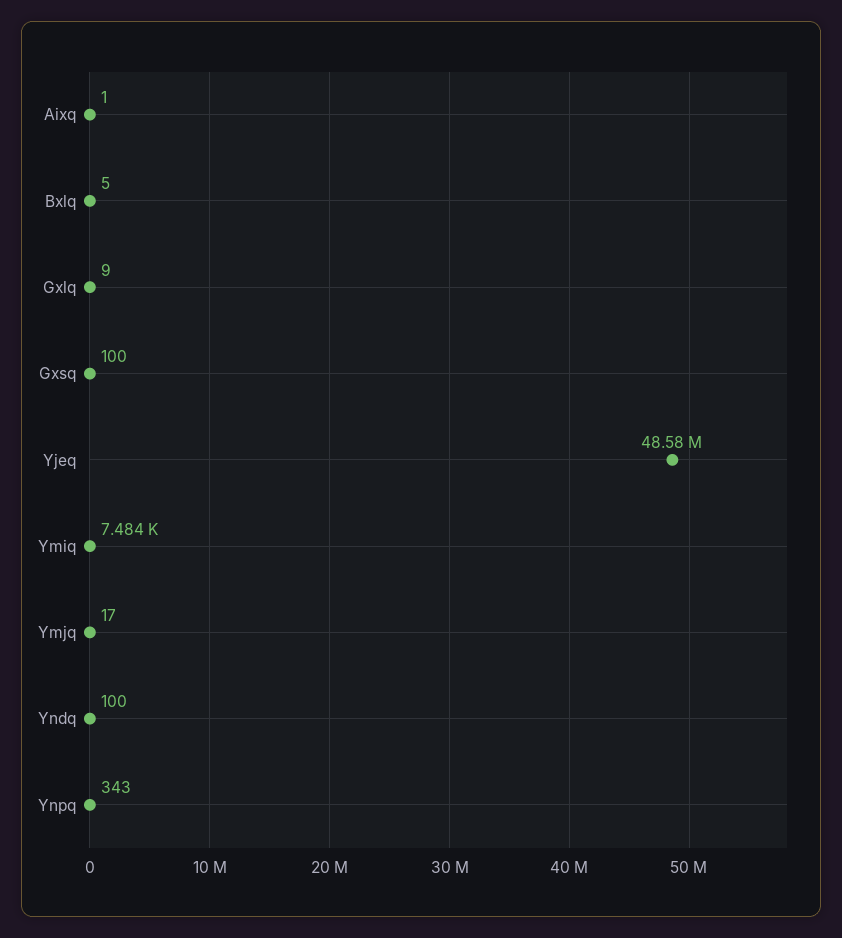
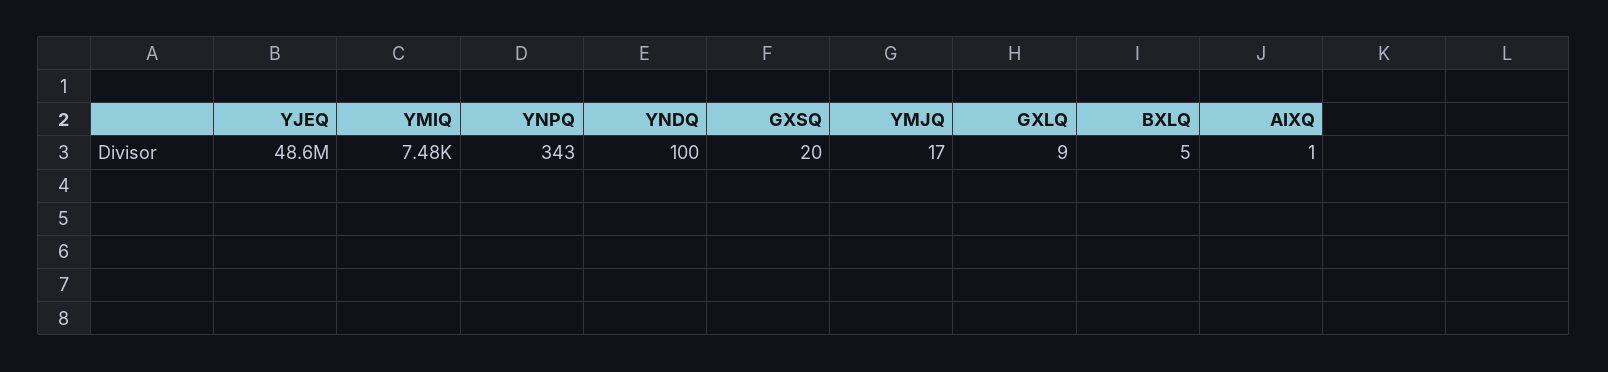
  {
    "Aixq": 1,
    "Bxlq": 5,
    "Gxlq": 9,
-   "Gxsq": 100,
+   "Gxsq": 20,
    "Yjeq": 48580000,
    "Ymiq": 7484,
    "Ymjq": 17,
    "Yndq": 100,
    "Ynpq": 343
  }

